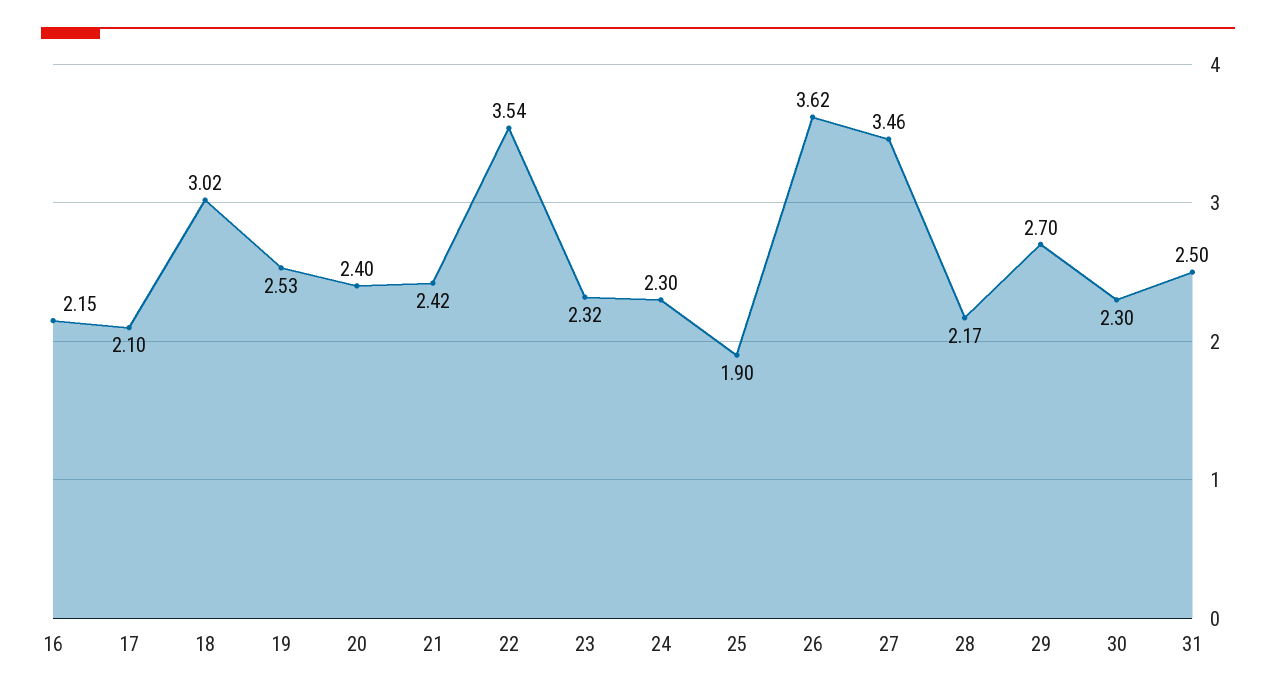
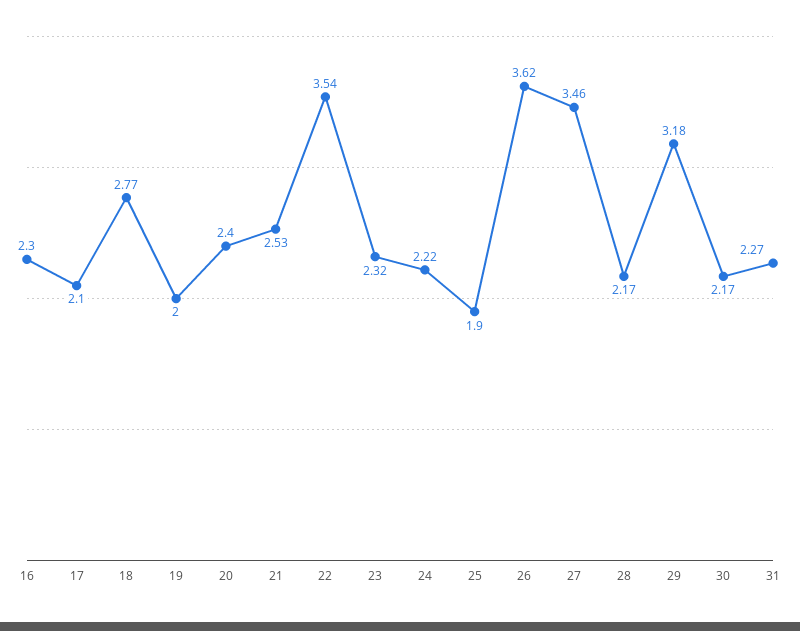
  {
-   "16": 2.15,
+   "16": 2.3,
    "17": 2.1,
-   "18": 3.02,
+   "18": 2.77,
-   "19": 2.53,
+   "19": 2,
    "20": 2.4,
-   "21": 2.42,
+   "21": 2.53,
    "22": 3.54,
    "23": 2.32,
-   "24": 2.3,
+   "24": 2.22,
    "25": 1.9,
    "26": 3.62,
    "27": 3.46,
    "28": 2.17,
-   "29": 2.7,
+   "29": 3.18,
-   "30": 2.3,
+   "30": 2.17,
-   "31": 2.5
+   "31": 2.27
  }

